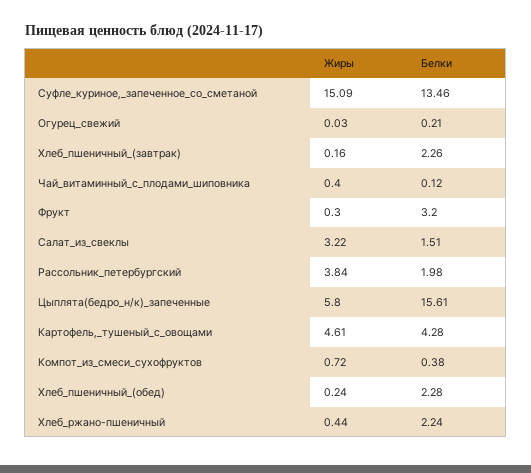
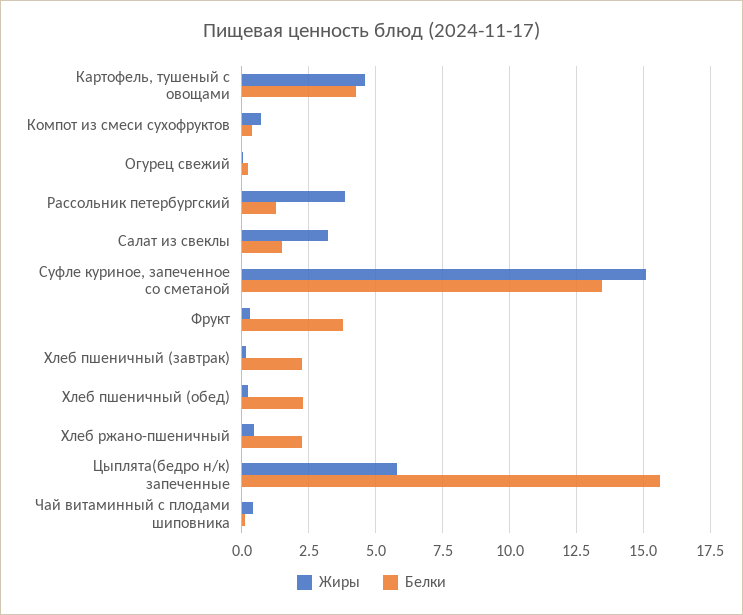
  {
    "Жиры": {
      "Суфле_куриное,_запеченное_со_сметаной": 15.09,
      "Огурец_свежий": 0.03,
      "Хлеб_пшеничный_(завтрак)": 0.16,
      "Чай_витаминный_с_плодами_шиповника": 0.4,
      "Фрукт": 0.3,
      "Салат_из_свеклы": 3.22,
      "Рассольник_петербургский": 3.84,
      "Цыплята(бедро_н/к)_запеченные": 5.8,
      "Картофель,_тушеный_с_овощами": 4.61,
      "Компот_из_смеси_сухофруктов": 0.72,
      "Хлеб_пшеничный_(обед)": 0.24,
      "Хлеб_ржано-пшеничный": 0.44
    },
    "Белки": {
      "Суфле_куриное,_запеченное_со_сметаной": 13.46,
      "Огурец_свежий": 0.21,
      "Хлеб_пшеничный_(завтрак)": 2.26,
      "Чай_витаминный_с_плодами_шиповника": 0.12,
-     "Фрукт": 3.2,
+     "Фрукт": 3.75,
      "Салат_из_свеклы": 1.51,
-     "Рассольник_петербургский": 1.98,
+     "Рассольник_петербургский": 1.25,
      "Цыплята(бедро_н/к)_запеченные": 15.61,
      "Картофель,_тушеный_с_овощами": 4.28,
      "Компот_из_смеси_сухофруктов": 0.38,
      "Хлеб_пшеничный_(обед)": 2.28,
      "Хлеб_ржано-пшеничный": 2.24
    }
  }

